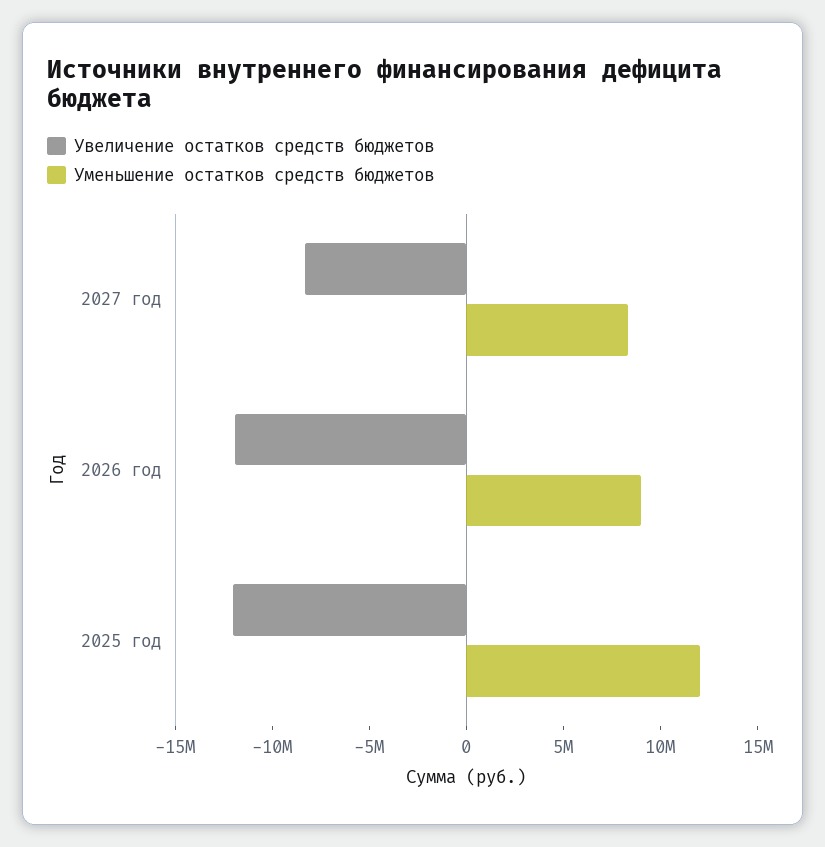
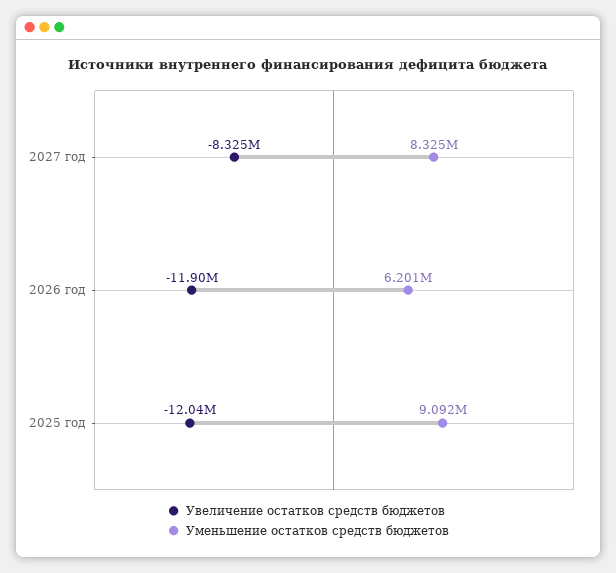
  {
    "Увеличение остатков средств бюджетов": {
      "2027 год": -8325000,
      "2026 год": -11900000,
      "2025 год": -12040000
    },
    "Уменьшение остатков средств бюджетов": {
      "2027 год": 8325000,
-     "2026 год": 9000000,
+     "2026 год": 6201000,
-     "2025 год": 12000000
+     "2025 год": 9092000
    }
  }

